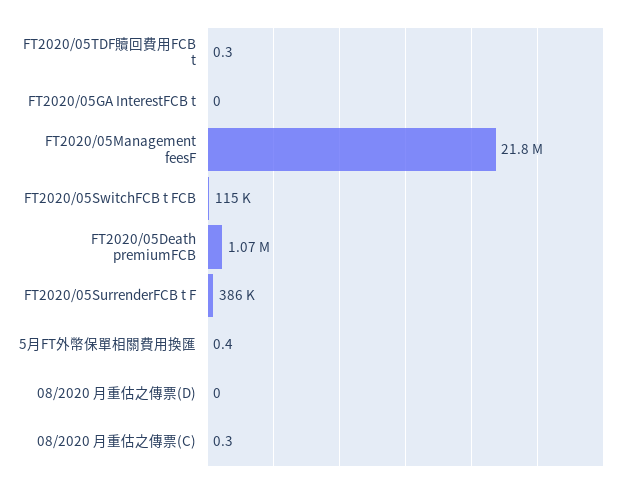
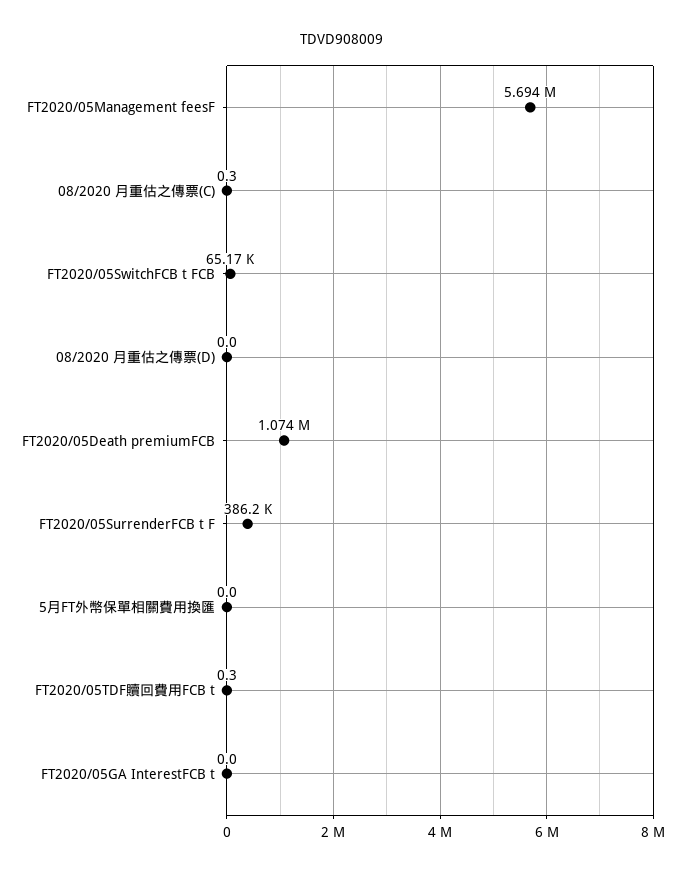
  {
    "FT2020/05TDF贖回費用FCB t": 0.3,
    "FT2020/05GA InterestFCB t": 0,
-   "FT2020/05Management feesF": 21800000,
+   "FT2020/05Management feesF": 5694000,
-   "FT2020/05SwitchFCB t FCB": 115000,
+   "FT2020/05SwitchFCB t FCB": 65170,
    "FT2020/05Death premiumFCB": 1074000,
    "FT2020/05SurrenderFCB t F": 386200,
-   "5月FT外幣保單相關費用換匯": 0.4,
+   "5月FT外幣保單相關費用換匯": 0,
    "08/2020 月重估之傳票(D)": 0,
    "08/2020 月重估之傳票(C)": 0.3
  }

